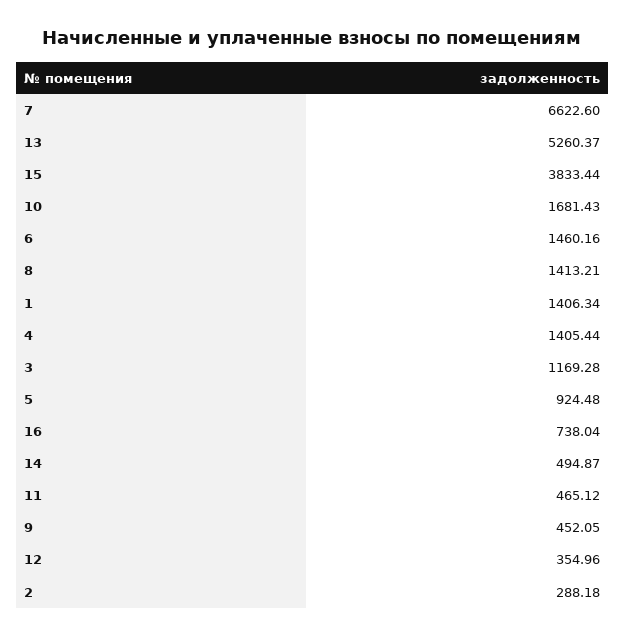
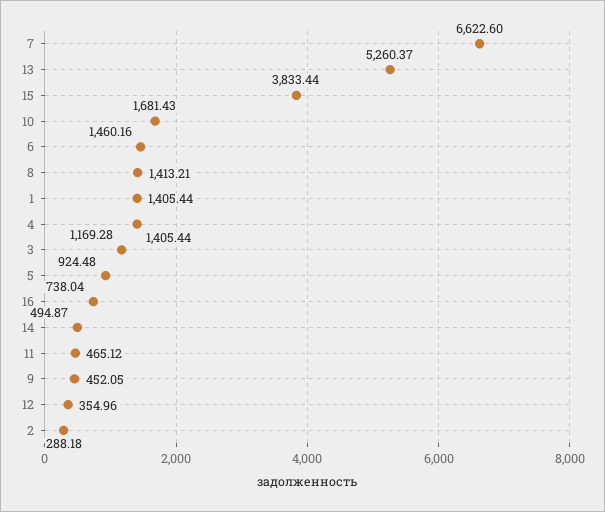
  {
    "7": 6622.6,
    "13": 5260.37,
    "15": 3833.44,
    "10": 1681.43,
    "6": 1460.16,
    "8": 1413.21,
-   "1": 1406.34,
+   "1": 1405.44,
    "4": 1405.44,
    "3": 1169.28,
    "5": 924.48,
    "16": 738.04,
    "14": 494.87,
    "11": 465.12,
    "9": 452.05,
    "12": 354.96,
    "2": 288.18
  }

